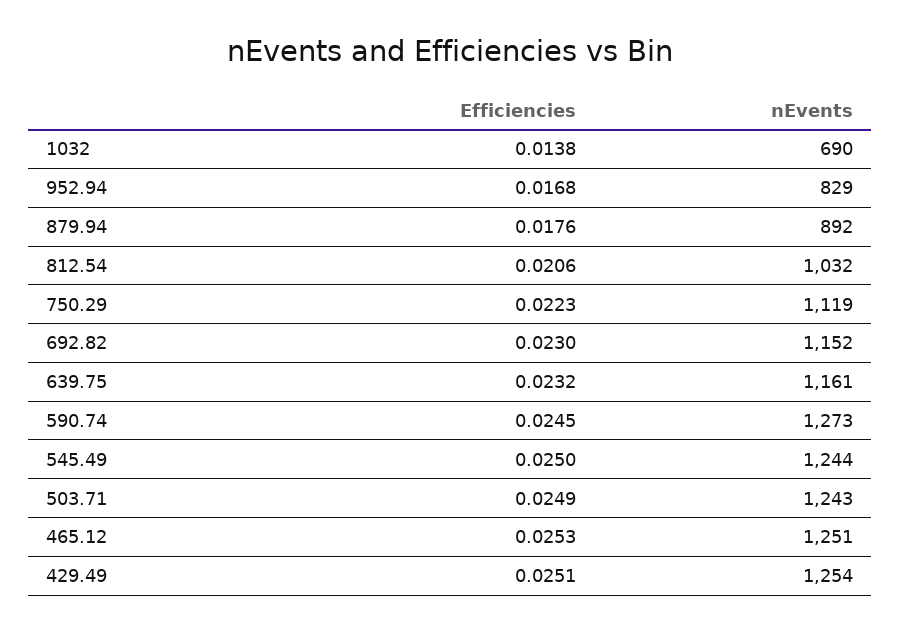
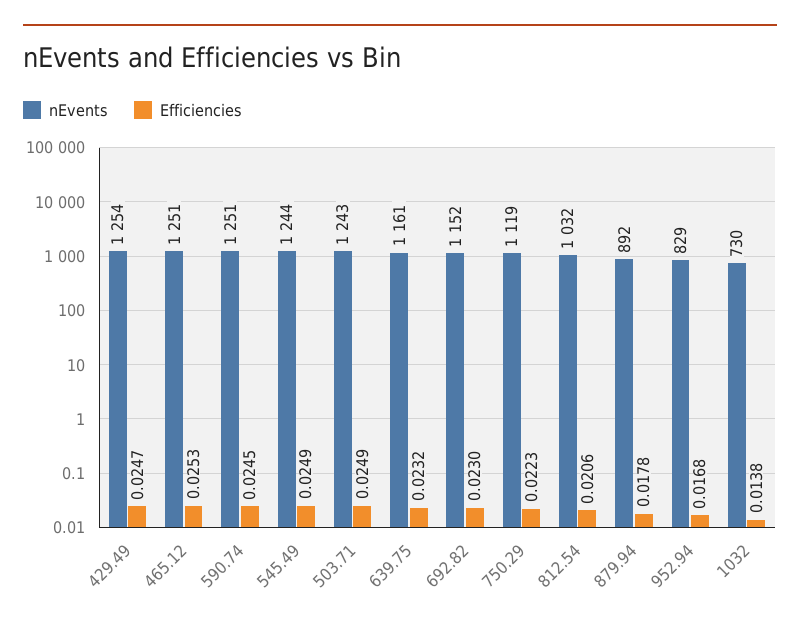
  {
    "Efficiencies": {
      "1032": 0.0138,
      "952.94": 0.0168,
-     "879.94": 0.0176,
+     "879.94": 0.0178,
      "812.54": 0.0206,
      "750.29": 0.0223,
      "692.82": 0.023,
      "639.75": 0.0232,
      "590.74": 0.0245,
-     "545.49": 0.025,
+     "545.49": 0.0249,
      "503.71": 0.0249,
      "465.12": 0.0253,
-     "429.49": 0.0251
+     "429.49": 0.0247
    },
    "nEvents": {
-     "1032": 690,
+     "1032": 730,
      "952.94": 829,
      "879.94": 892,
      "812.54": 1032,
      "750.29": 1119,
      "692.82": 1152,
      "639.75": 1161,
-     "590.74": 1273,
+     "590.74": 1251,
      "545.49": 1244,
      "503.71": 1243,
      "465.12": 1251,
      "429.49": 1254
    }
  }

